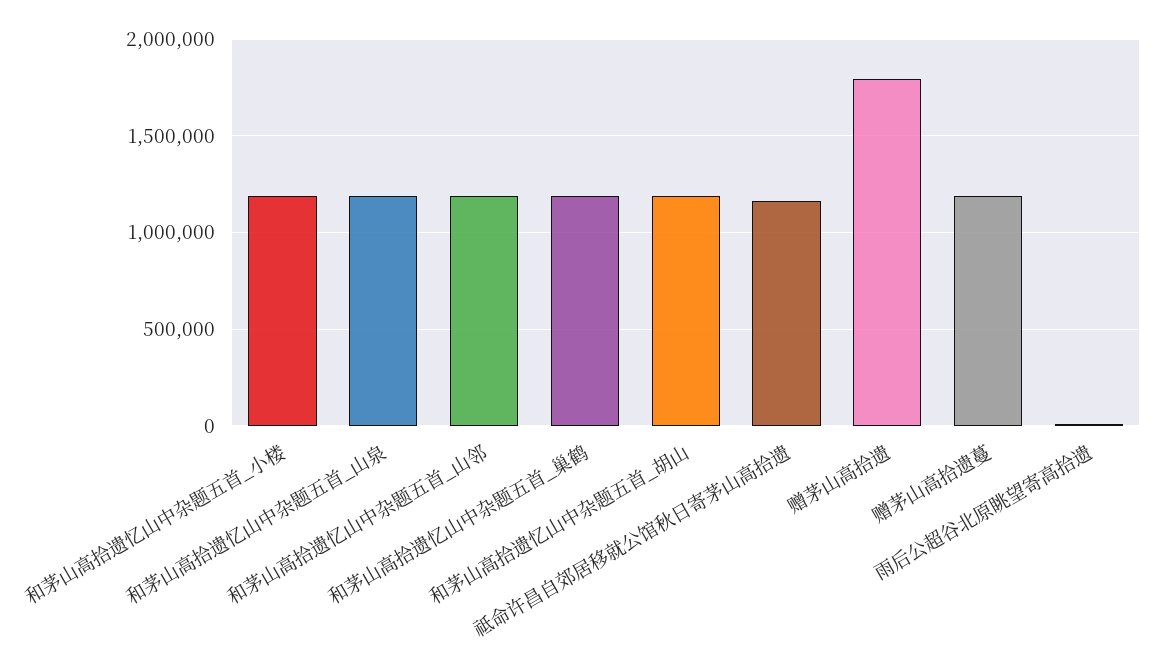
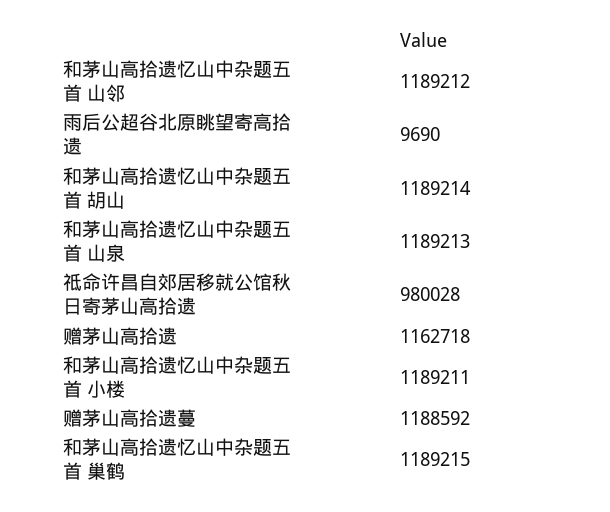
  {
    "和茅山高拾遗忆山中杂题五首_小楼": 1189211,
    "和茅山高拾遗忆山中杂题五首_山泉": 1189213,
    "和茅山高拾遗忆山中杂题五首_山邻": 1189212,
    "和茅山高拾遗忆山中杂题五首_巢鹤": 1189215,
    "和茅山高拾遗忆山中杂题五首_胡山": 1189214,
-   "祗命许昌自郊居移就公馆秋日寄茅山高拾遗": 1150000,
+   "祗命许昌自郊居移就公馆秋日寄茅山高拾遗": 980028,
-   "赠茅山高拾遗": 1800000,
+   "赠茅山高拾遗": 1162718,
    "赠茅山高拾遗蔓": 1188592,
    "雨后公超谷北原眺望寄高拾遗": 9690
  }

